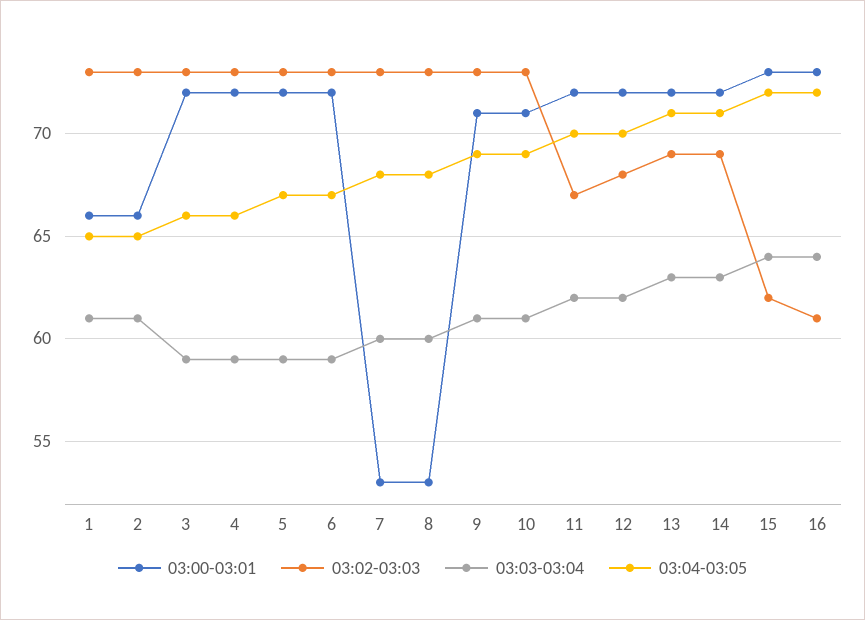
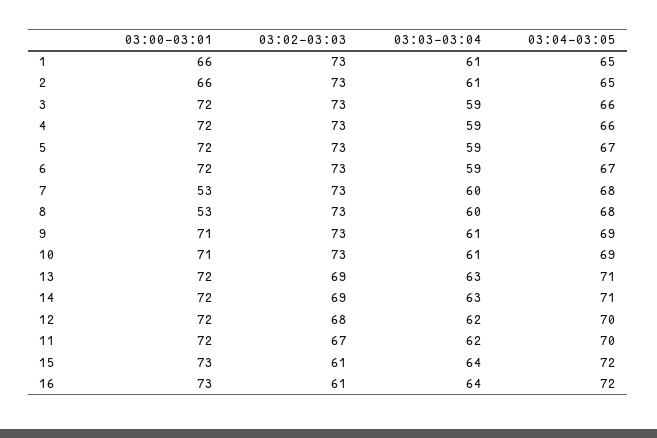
  {
    "03:00-03:01": {
      "1": 66,
      "2": 66,
      "3": 72,
      "4": 72,
      "5": 72,
      "6": 72,
      "7": 53,
      "8": 53,
      "9": 71,
      "10": 71,
      "11": 72,
      "12": 72,
      "13": 72,
      "14": 72,
      "15": 73,
      "16": 73
    },
    "03:02-03:03": {
      "1": 73,
      "2": 73,
      "3": 73,
      "4": 73,
      "5": 73,
      "6": 73,
      "7": 73,
      "8": 73,
      "9": 73,
      "10": 73,
      "11": 67,
      "12": 68,
      "13": 69,
      "14": 69,
-     "15": 62,
+     "15": 61,
      "16": 61
    },
    "03:03-03:04": {
      "1": 61,
      "2": 61,
      "3": 59,
      "4": 59,
      "5": 59,
      "6": 59,
      "7": 60,
      "8": 60,
      "9": 61,
      "10": 61,
      "11": 62,
      "12": 62,
      "13": 63,
      "14": 63,
      "15": 64,
      "16": 64
    },
    "03:04-03:05": {
      "1": 65,
      "2": 65,
      "3": 66,
      "4": 66,
      "5": 67,
      "6": 67,
      "7": 68,
      "8": 68,
      "9": 69,
      "10": 69,
      "11": 70,
      "12": 70,
      "13": 71,
      "14": 71,
      "15": 72,
      "16": 72
    }
  }

